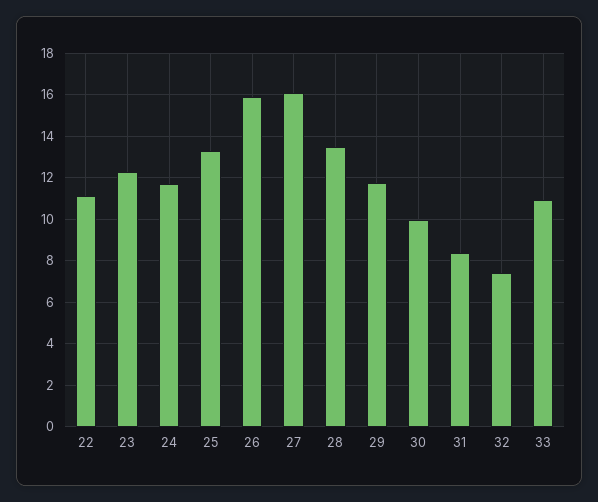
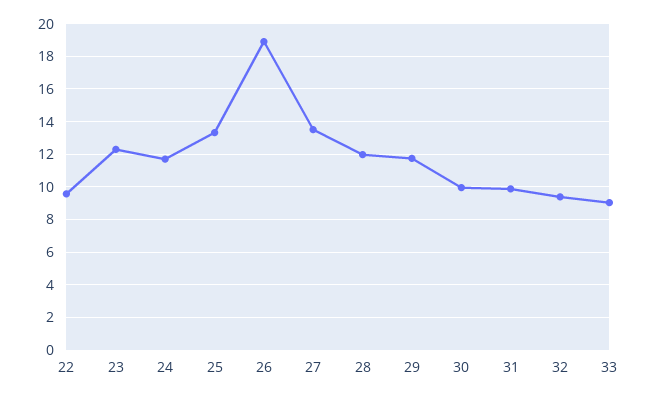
  {
-   "22": 11,
+   "22": 9.5,
    "23": 12.5,
    "24": 11.5,
    "25": 13.5,
-   "26": 16,
+   "26": 19,
-   "27": 16,
+   "27": 13.5,
-   "28": 13.5,
+   "28": 12,
    "29": 12,
    "30": 10,
-   "31": 8.5,
+   "31": 10,
-   "32": 7.5,
+   "32": 9.5,
-   "33": 11
+   "33": 9
  }

